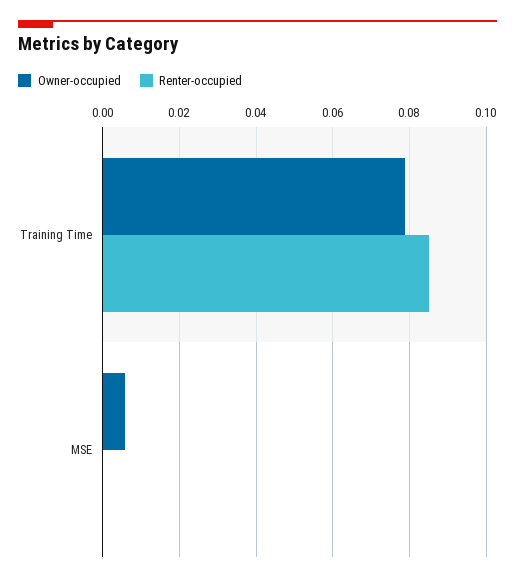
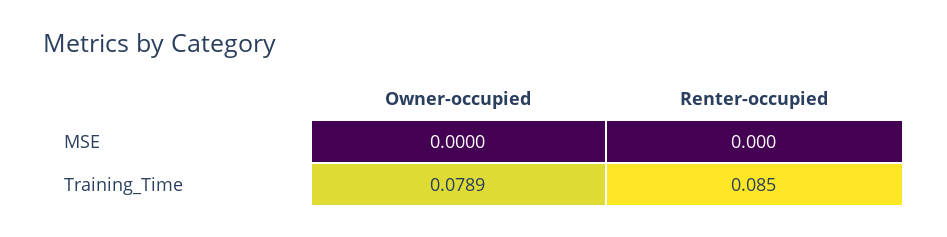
  {
    "Owner-occupied": {
      "Training Time": 0.0789,
-     "MSE": 0.006
+     "MSE": 0
    },
    "Renter-occupied": {
      "Training Time": 0.085,
      "MSE": 0
    }
  }

